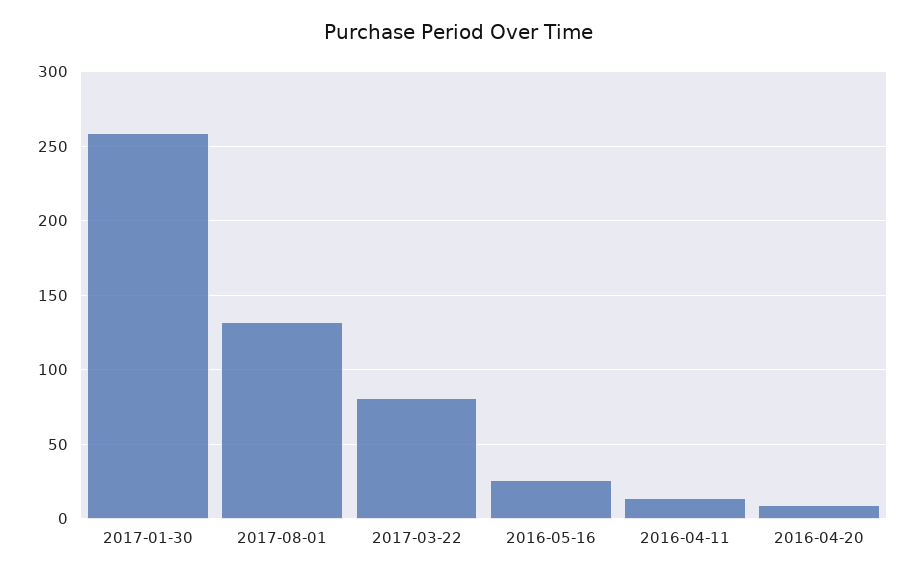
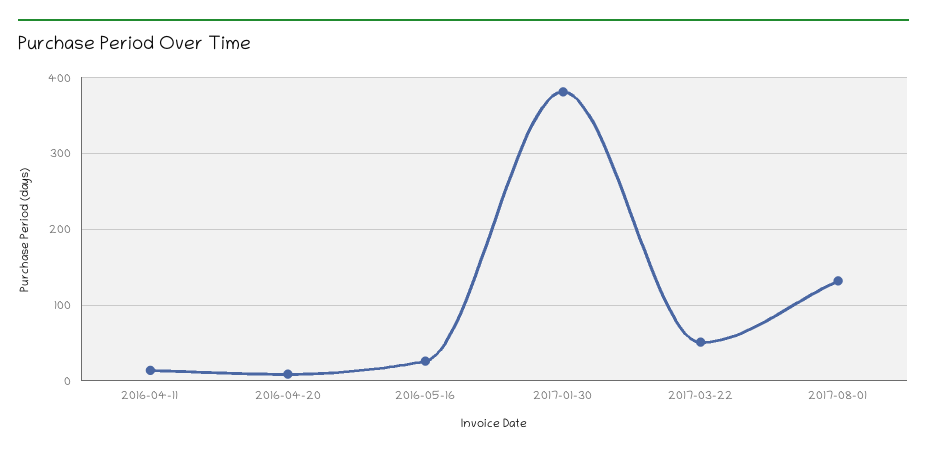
  {
-   "2017-01-30": 260,
+   "2017-01-30": 380,
    "2017-08-01": 130,
-   "2017-03-22": 80,
+   "2017-03-22": 50,
    "2016-05-16": 25,
    "2016-04-11": 15,
    "2016-04-20": 10
  }

